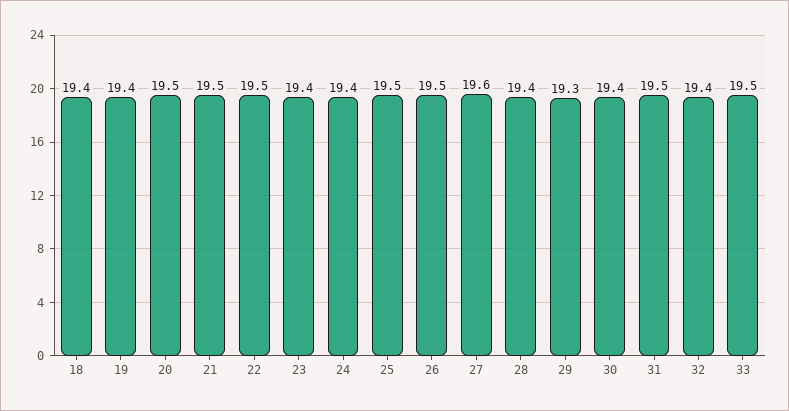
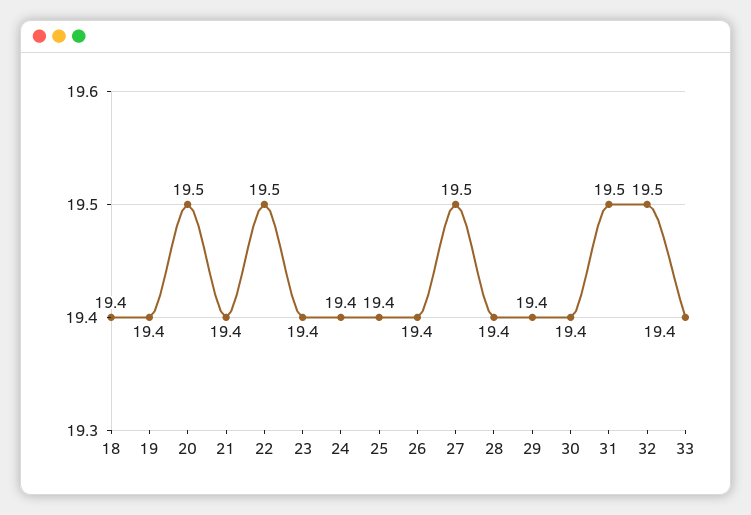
  {
    "18": 19.4,
    "19": 19.4,
    "20": 19.5,
-   "21": 19.5,
+   "21": 19.4,
    "22": 19.5,
    "23": 19.4,
    "24": 19.4,
-   "25": 19.5,
+   "25": 19.4,
-   "26": 19.5,
+   "26": 19.4,
-   "27": 19.6,
+   "27": 19.5,
    "28": 19.4,
-   "29": 19.3,
+   "29": 19.4,
    "30": 19.4,
    "31": 19.5,
-   "32": 19.4,
+   "32": 19.5,
-   "33": 19.5
+   "33": 19.4
  }

